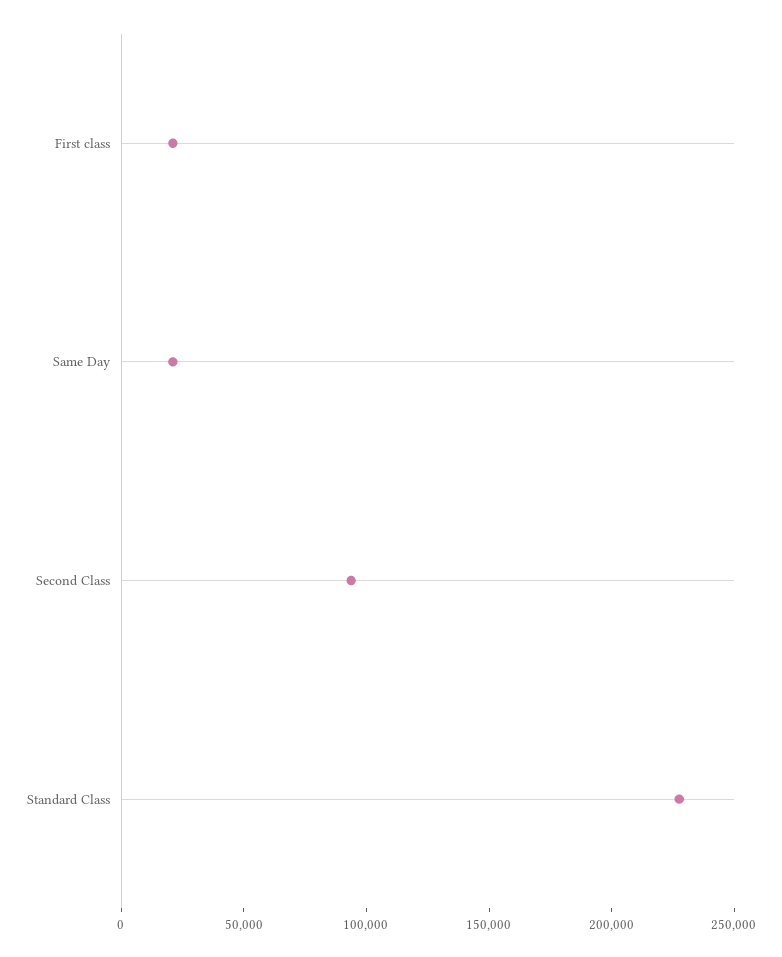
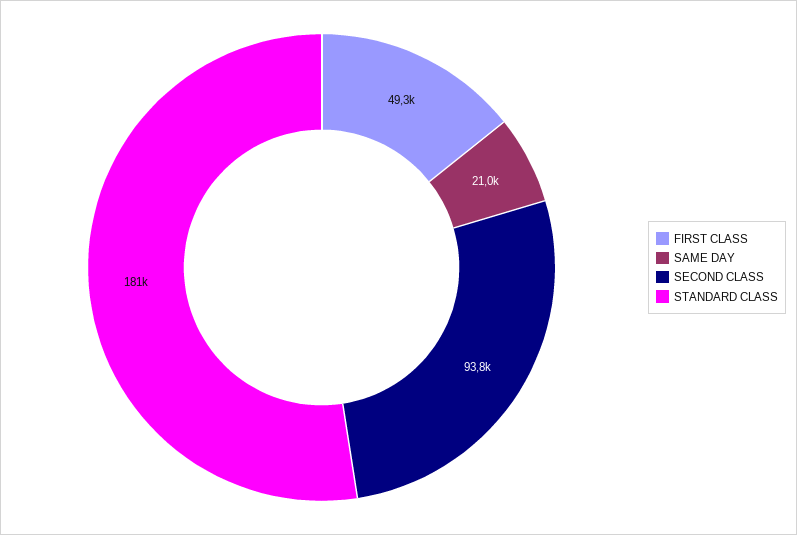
  {
-   "First class": 20000,
+   "First class": 49300,
    "Same Day": 21000,
    "Second Class": 93800,
-   "Standard Class": 230000
+   "Standard Class": 181000
  }

